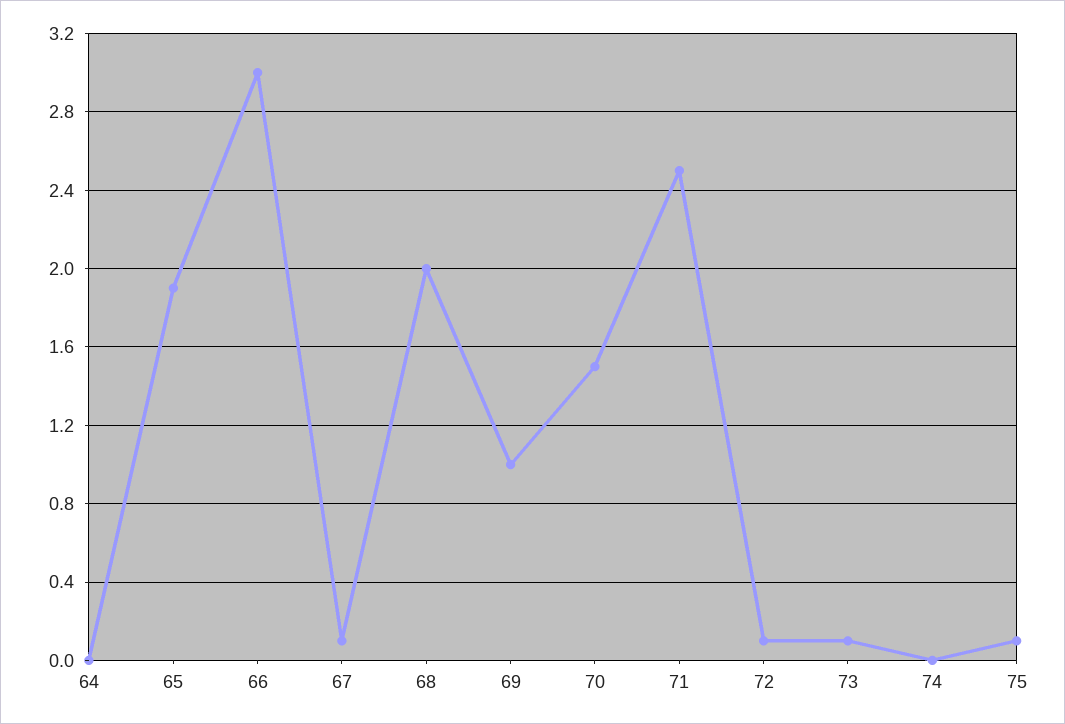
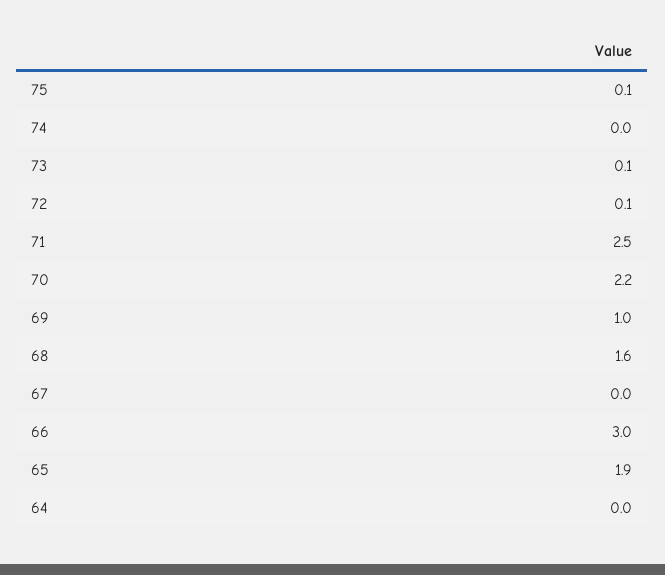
  {
    "64": 0,
    "65": 1.9,
    "66": 3,
-   "67": 0.1,
+   "67": 0,
-   "68": 2,
+   "68": 1.6,
    "69": 1,
-   "70": 1.5,
+   "70": 2.2,
    "71": 2.5,
    "72": 0.1,
    "73": 0.1,
    "74": 0,
    "75": 0.1
  }

